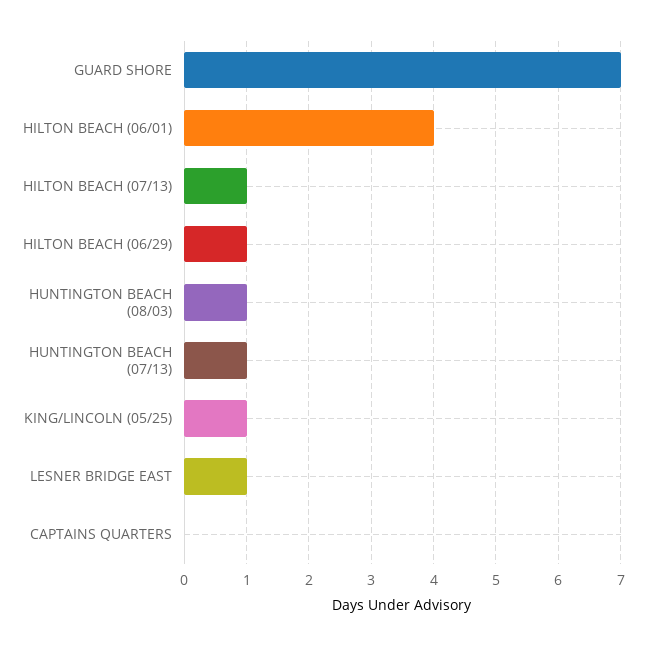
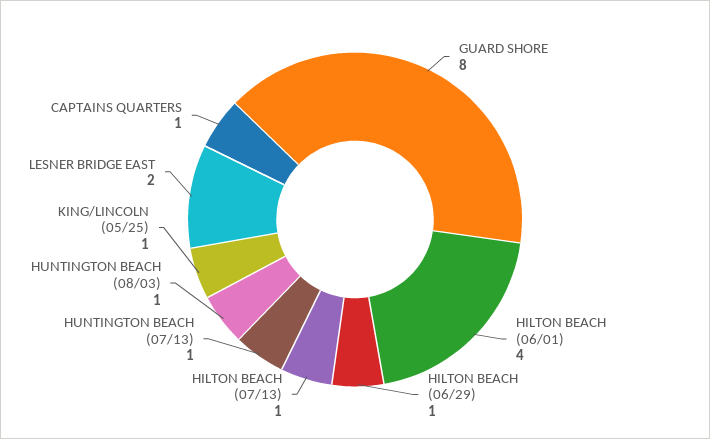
  {
-   "GUARD SHORE": 7,
+   "GUARD SHORE": 8,
    "HILTON BEACH (06/01)": 4,
    "HILTON BEACH (07/13)": 1,
    "HILTON BEACH (06/29)": 1,
    "HUNTINGTON BEACH (08/03)": 1,
    "HUNTINGTON BEACH (07/13)": 1,
    "KING/LINCOLN (05/25)": 1,
-   "LESNER BRIDGE EAST": 1,
+   "LESNER BRIDGE EAST": 2,
-   "CAPTAINS QUARTERS": 0
+   "CAPTAINS QUARTERS": 1
  }

